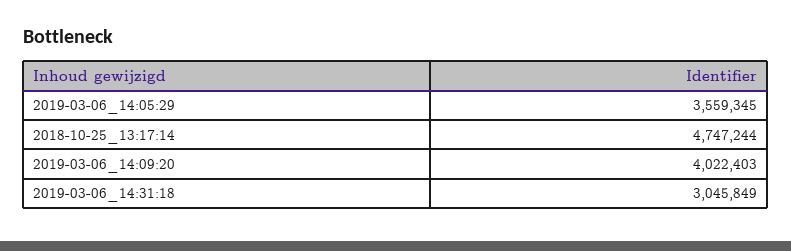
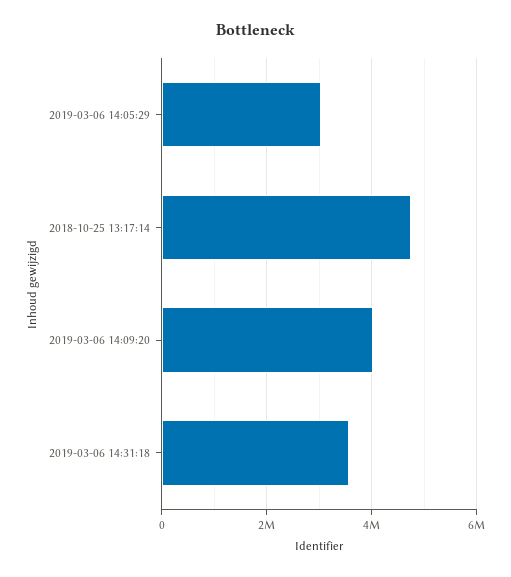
  {
-   "2019-03-06_14:05:29": 3559345,
+   "2019-03-06_14:05:29": 3000000,
    "2018-10-25_13:17:14": 4747244,
    "2019-03-06_14:09:20": 4022403,
-   "2019-03-06_14:31:18": 3045849
+   "2019-03-06_14:31:18": 3600000
  }

